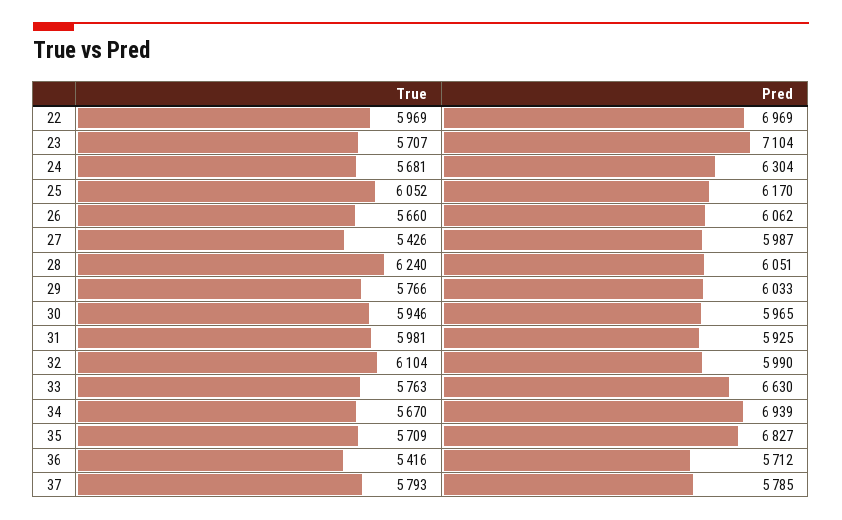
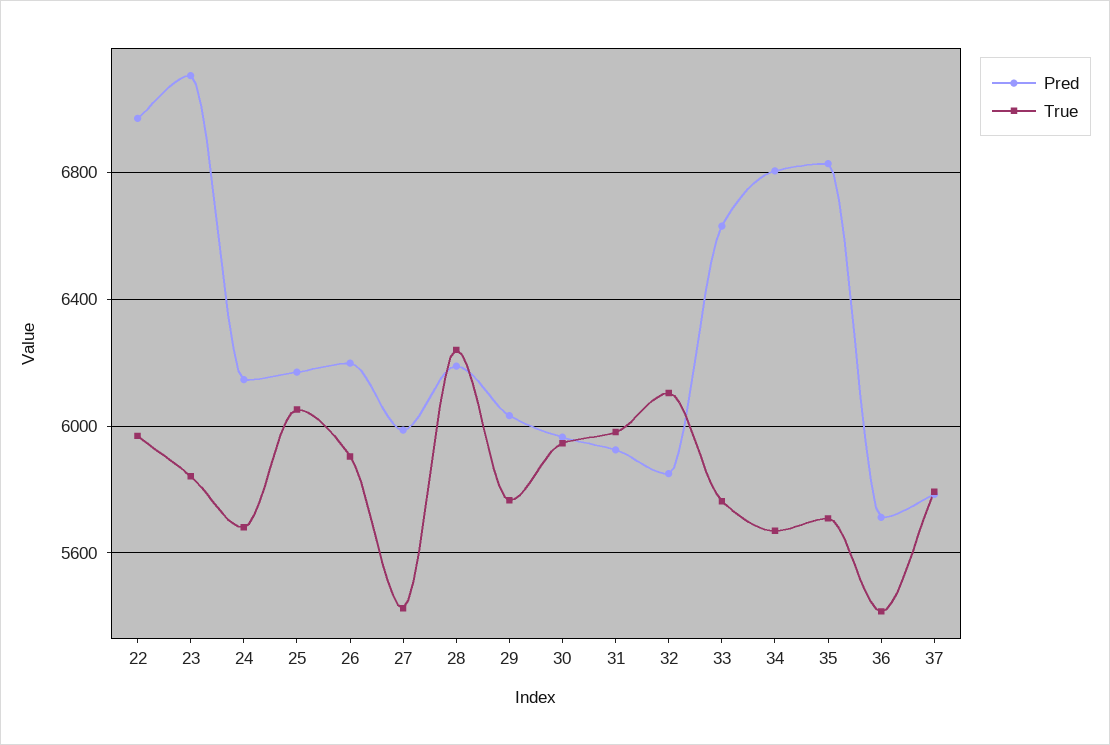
  {
    "True": {
      "22": 5969,
-     "23": 5707,
+     "23": 5850,
      "24": 5681,
      "25": 6052,
-     "26": 5660,
+     "26": 5900,
      "27": 5426,
      "28": 6240,
      "29": 5766,
      "30": 5946,
      "31": 5981,
      "32": 6104,
      "33": 5763,
      "34": 5670,
      "35": 5709,
      "36": 5416,
      "37": 5793
    },
    "Pred": {
      "22": 6969,
      "23": 7104,
-     "24": 6304,
+     "24": 6150,
      "25": 6170,
-     "26": 6062,
+     "26": 6200,
      "27": 5987,
-     "28": 6051,
+     "28": 6200,
      "29": 6033,
      "30": 5965,
      "31": 5925,
-     "32": 5990,
+     "32": 5850,
      "33": 6630,
-     "34": 6939,
+     "34": 6800,
      "35": 6827,
      "36": 5712,
      "37": 5785
    }
  }

